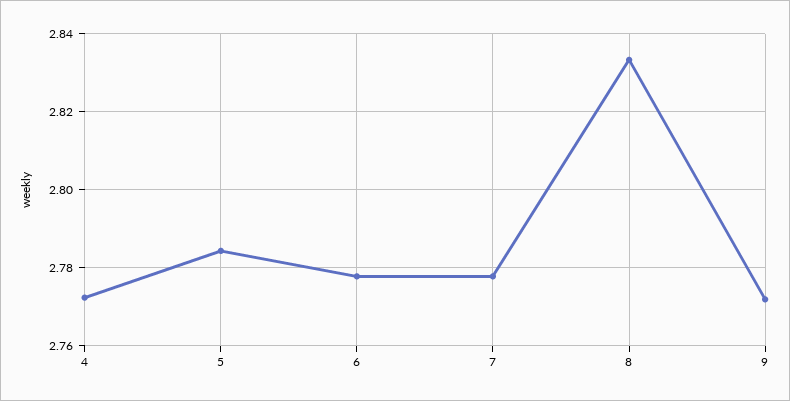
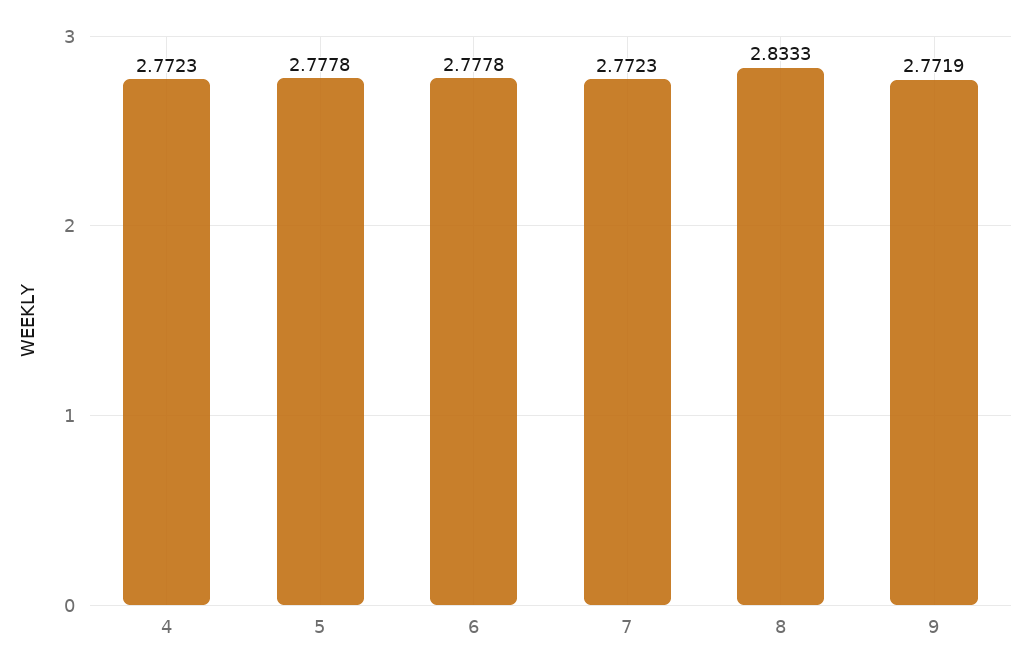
  {
    "4": 2.7723,
-   "5": 2.784,
+   "5": 2.7778,
    "6": 2.7778,
-   "7": 2.778,
+   "7": 2.7723,
    "8": 2.8333,
    "9": 2.7719
  }

